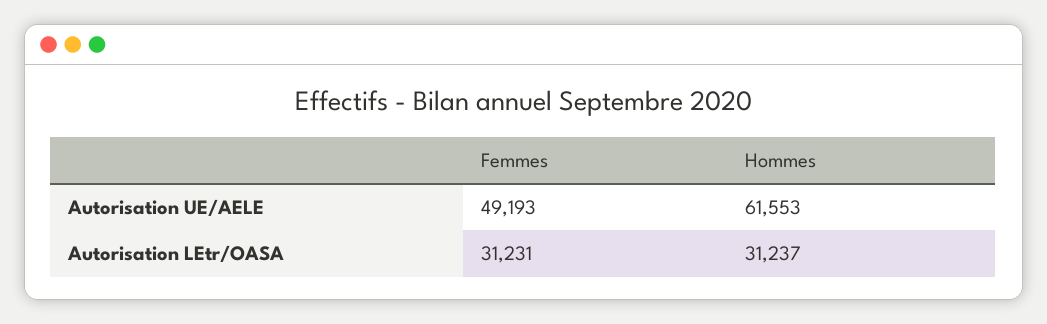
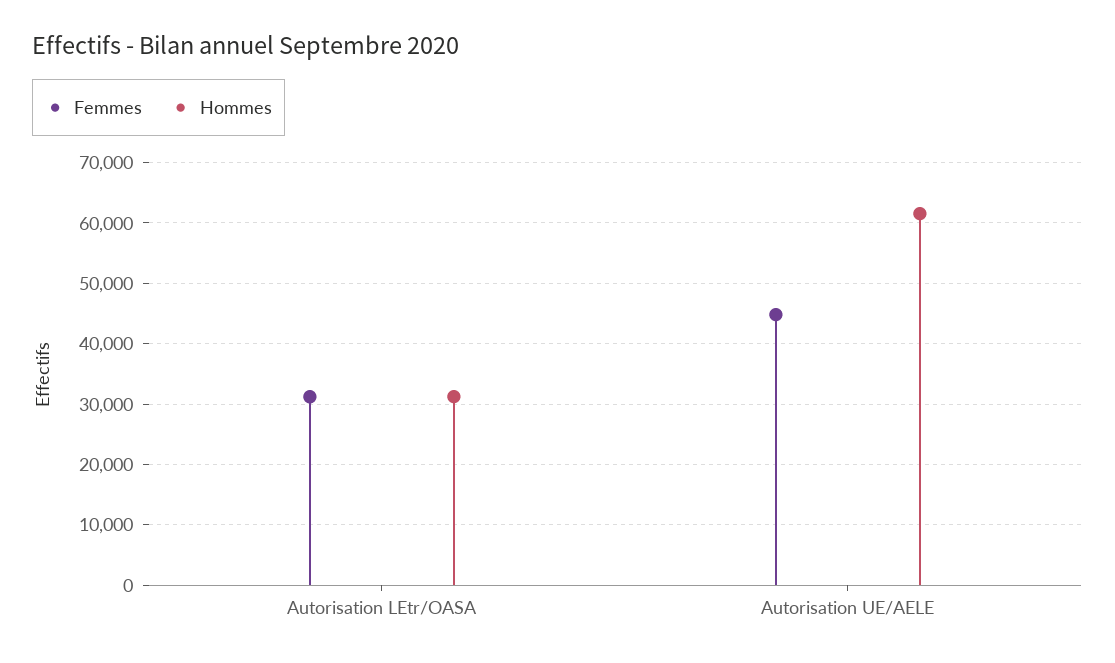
  {
    "Femmes": {
-     "Autorisation UE/AELE": 49193,
+     "Autorisation UE/AELE": 45000,
      "Autorisation LEtr/OASA": 31231
    },
    "Hommes": {
      "Autorisation UE/AELE": 61553,
      "Autorisation LEtr/OASA": 31237
    }
  }

